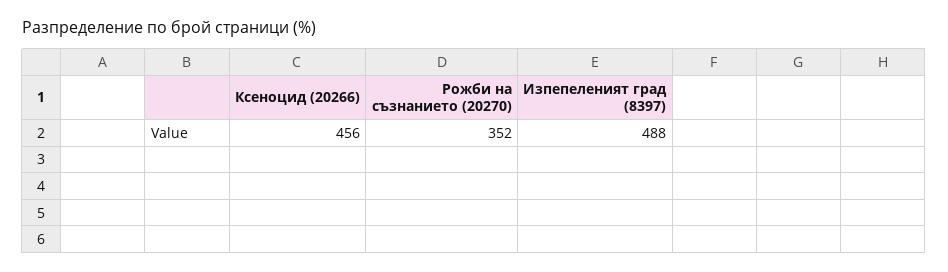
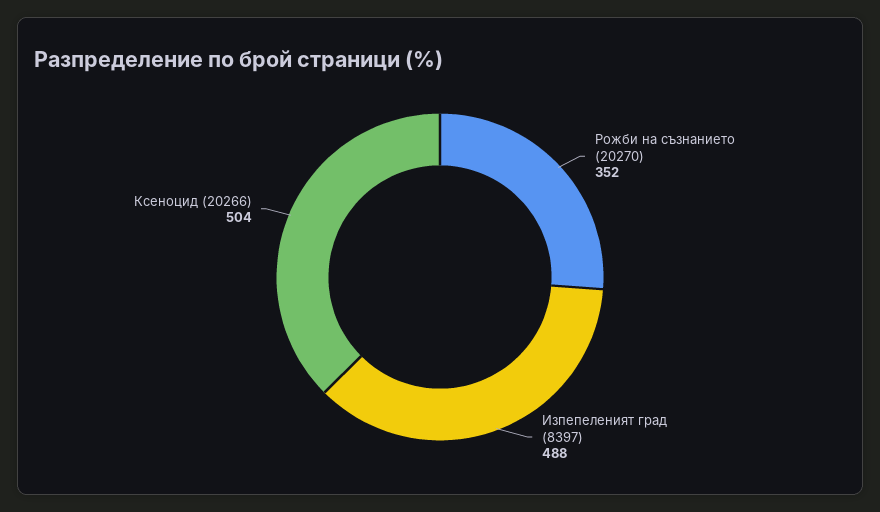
  {
-   "Ксеноцид (20266)": 456,
+   "Ксеноцид (20266)": 504,
    "Рожби на съзнанието (20270)": 352,
    "Изпепеленият град (8397)": 488
  }

